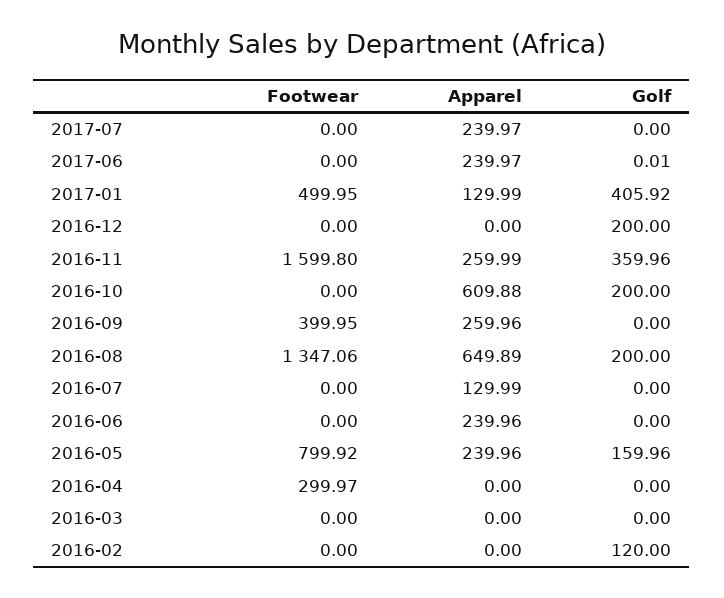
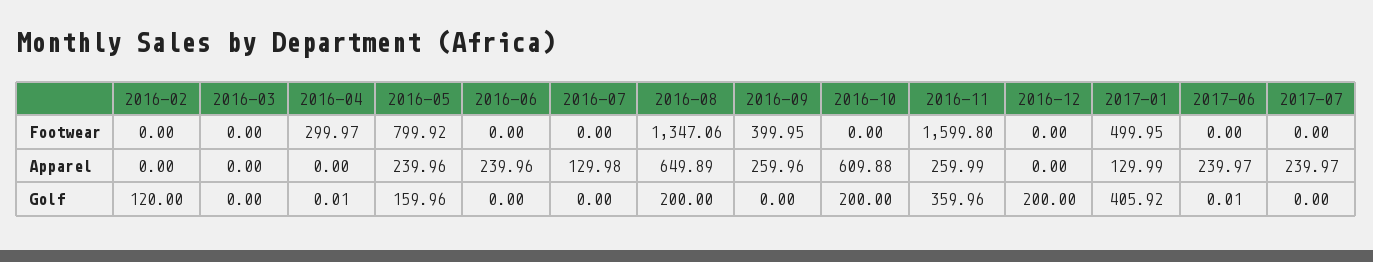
  {
    "Footwear": {
      "2017-07": 0,
      "2017-06": 0,
      "2017-01": 499.95,
      "2016-12": 0,
      "2016-11": 1599.8,
      "2016-10": 0,
      "2016-09": 399.95,
      "2016-08": 1347.06,
      "2016-07": 0,
      "2016-06": 0,
      "2016-05": 799.92,
      "2016-04": 299.97,
      "2016-03": 0,
      "2016-02": 0
    },
    "Apparel": {
      "2017-07": 239.97,
      "2017-06": 239.97,
      "2017-01": 129.99,
      "2016-12": 0,
      "2016-11": 259.99,
      "2016-10": 609.88,
      "2016-09": 259.96,
      "2016-08": 649.89,
-     "2016-07": 129.99,
+     "2016-07": 129.98,
      "2016-06": 239.96,
      "2016-05": 239.96,
      "2016-04": 0,
      "2016-03": 0,
      "2016-02": 0
    },
    "Golf": {
      "2017-07": 0,
      "2017-06": 0.01,
      "2017-01": 405.92,
      "2016-12": 200,
      "2016-11": 359.96,
      "2016-10": 200,
      "2016-09": 0,
      "2016-08": 200,
      "2016-07": 0,
      "2016-06": 0,
      "2016-05": 159.96,
-     "2016-04": 0,
+     "2016-04": 0.01,
      "2016-03": 0,
      "2016-02": 120
    }
  }

